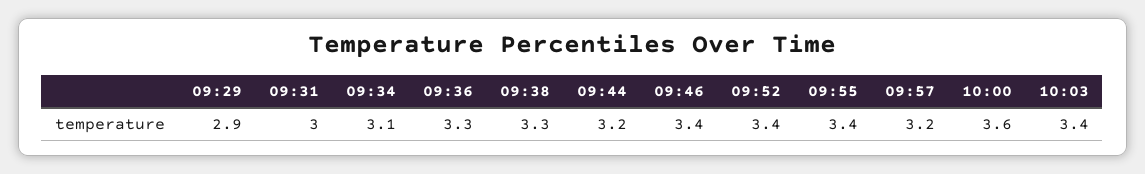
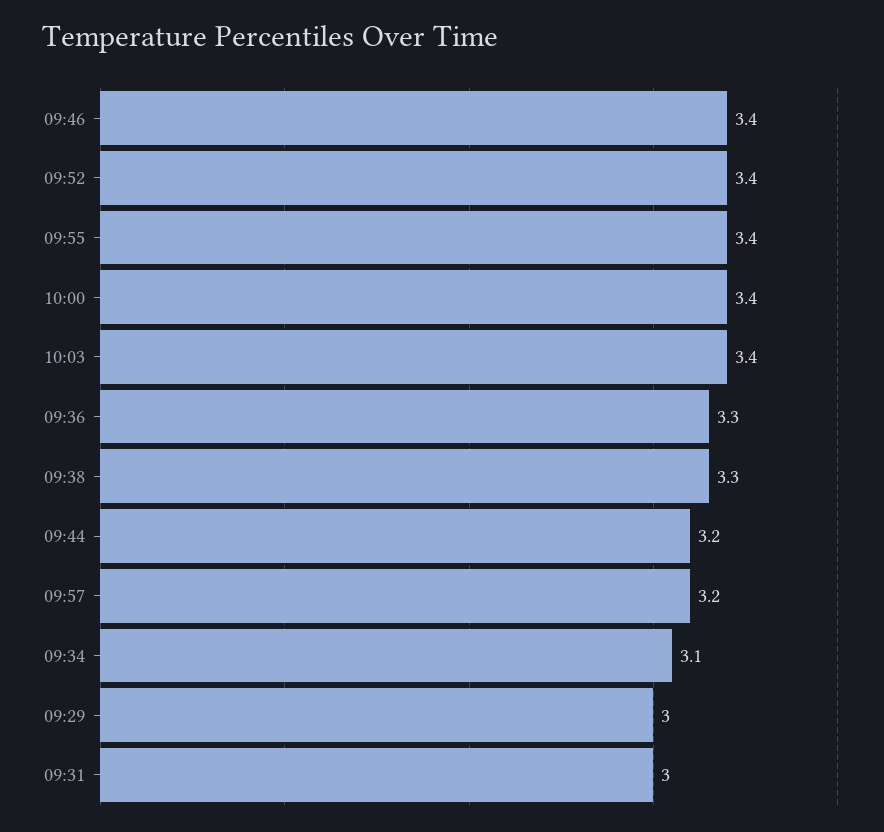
  {
-   "09:29": 2.9,
+   "09:29": 3,
    "09:31": 3,
    "09:34": 3.1,
    "09:36": 3.3,
    "09:38": 3.3,
    "09:44": 3.2,
    "09:46": 3.4,
    "09:52": 3.4,
    "09:55": 3.4,
    "09:57": 3.2,
-   "10:00": 3.6,
+   "10:00": 3.4,
    "10:03": 3.4
  }

